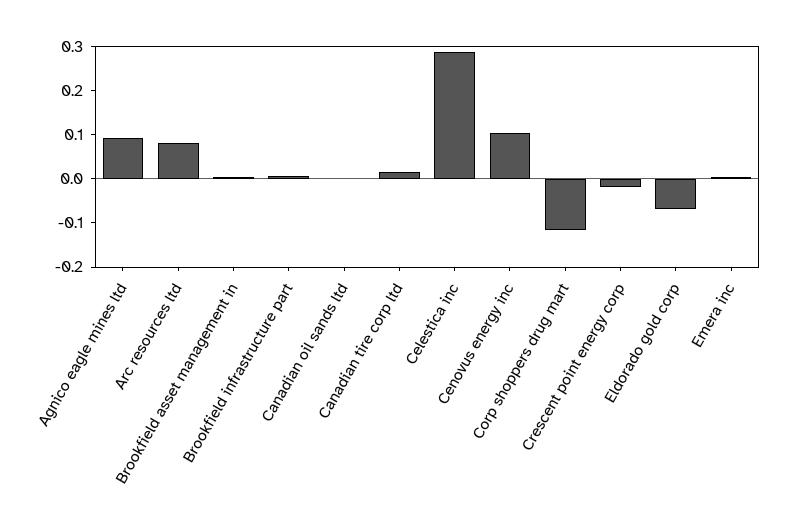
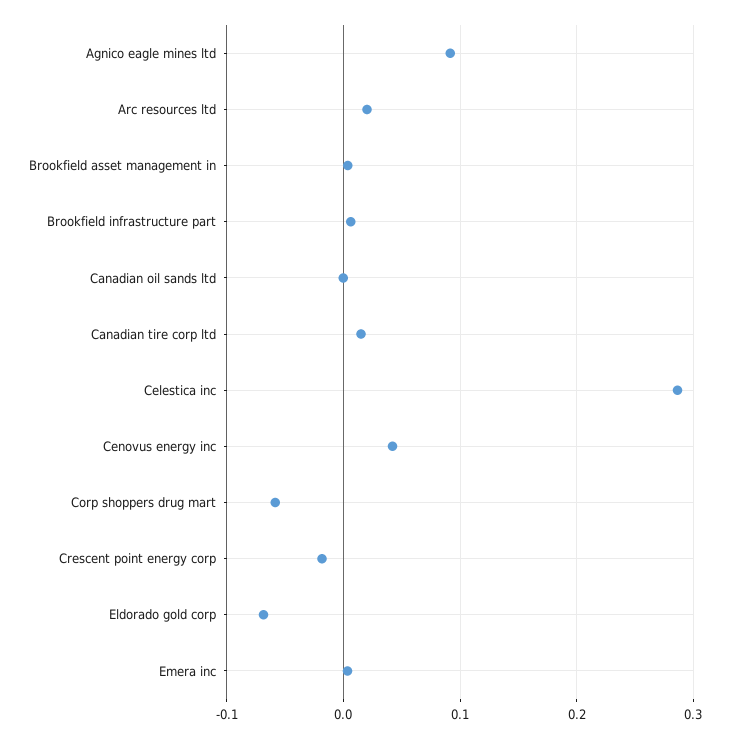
  {
    "Agnico eagle mines ltd": 0.09,
-   "Arc resources ltd": 0.08,
+   "Arc resources ltd": 0.02,
    "Brookfield asset management in": 0,
    "Brookfield infrastructure part": 0.01,
    "Canadian oil sands ltd": 0,
    "Canadian tire corp ltd": 0.02,
    "Celestica inc": 0.29,
-   "Cenovus energy inc": 0.1,
+   "Cenovus energy inc": 0.04,
-   "Corp shoppers drug mart": -0.12,
+   "Corp shoppers drug mart": -0.06,
    "Crescent point energy corp": -0.02,
    "Eldorado gold corp": -0.07,
    "Emera inc": 0
  }

